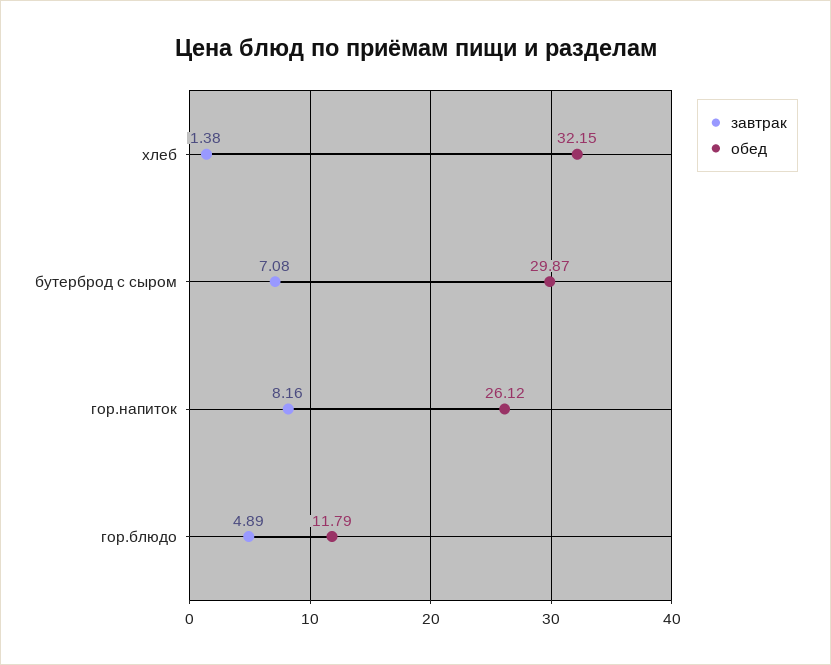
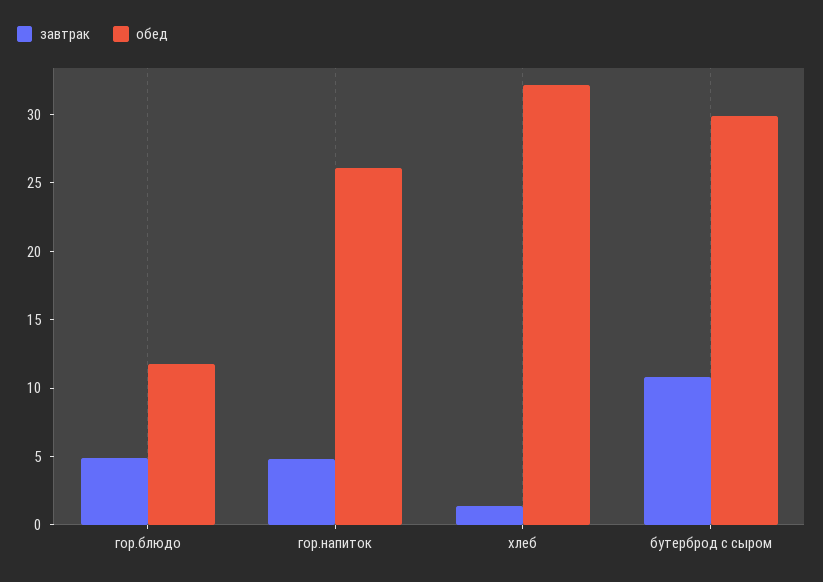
  {
    "завтрак": {
      "хлеб": 1.38,
-     "бутерброд с сыром": 7.08,
+     "бутерброд с сыром": 11,
-     "гор.напиток": 8.16,
+     "гор.напиток": 5,
      "гор.блюдо": 4.89
    },
    "обед": {
      "хлеб": 32.15,
      "бутерброд с сыром": 29.87,
      "гор.напиток": 26.12,
      "гор.блюдо": 11.79
    }
  }

